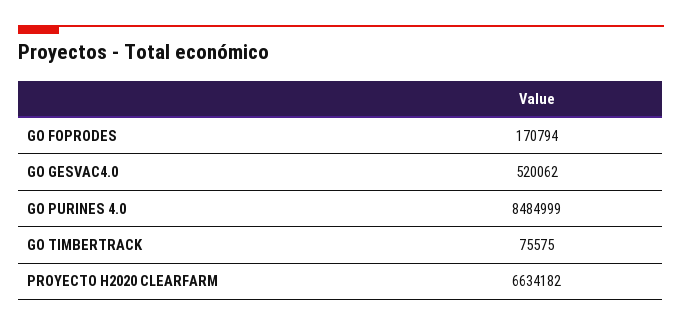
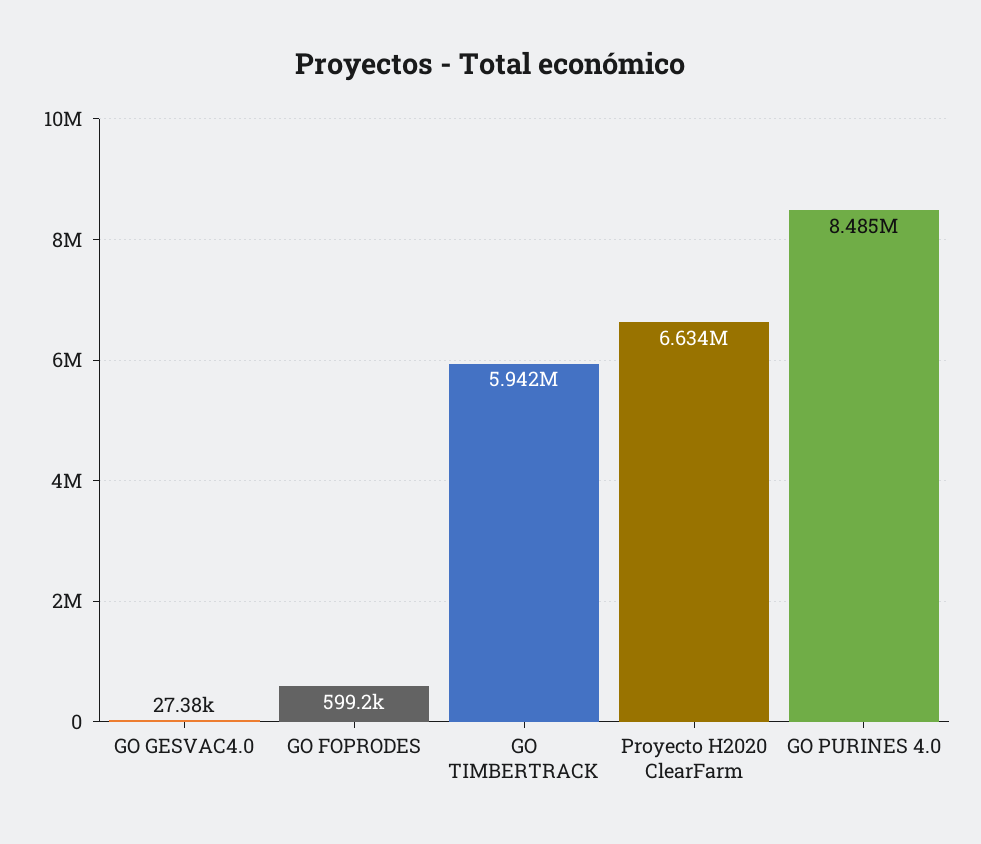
  {
-   "GO FOPRODES": 170794,
+   "GO FOPRODES": 599200,
-   "GO GESVAC4.0": 520062,
+   "GO GESVAC4.0": 27380,
    "GO PURINES 4.0": 8484999,
-   "GO TIMBERTRACK": 75575,
+   "GO TIMBERTRACK": 5942000,
    "PROYECTO H2020 CLEARFARM": 6634182
  }

